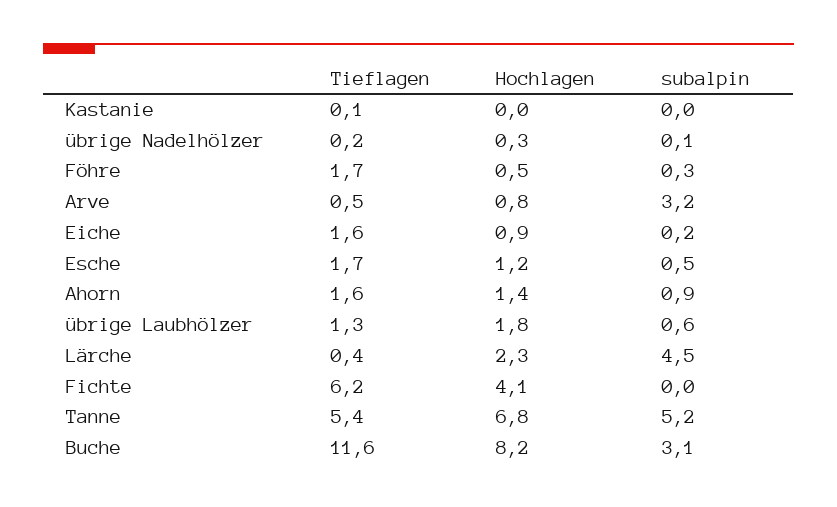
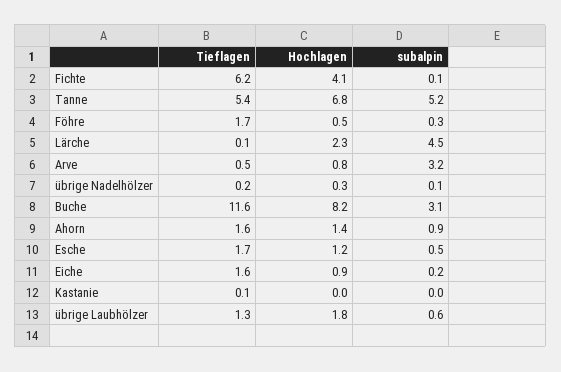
  {
    "Tieflagen": {
      "Kastanie": 0.1,
      "übrige Nadelhölzer": 0.2,
      "Föhre": 1.7,
      "Arve": 0.5,
      "Eiche": 1.6,
      "Esche": 1.7,
      "Ahorn": 1.6,
      "übrige Laubhölzer": 1.3,
-     "Lärche": 0.4,
+     "Lärche": 0.1,
      "Fichte": 6.2,
      "Tanne": 5.4,
      "Buche": 11.6
    },
    "Hochlagen": {
      "Kastanie": 0,
      "übrige Nadelhölzer": 0.3,
      "Föhre": 0.5,
      "Arve": 0.8,
      "Eiche": 0.9,
      "Esche": 1.2,
      "Ahorn": 1.4,
      "übrige Laubhölzer": 1.8,
      "Lärche": 2.3,
      "Fichte": 4.1,
      "Tanne": 6.8,
      "Buche": 8.2
    },
    "subalpin": {
      "Kastanie": 0,
      "übrige Nadelhölzer": 0.1,
      "Föhre": 0.3,
      "Arve": 3.2,
      "Eiche": 0.2,
      "Esche": 0.5,
      "Ahorn": 0.9,
      "übrige Laubhölzer": 0.6,
      "Lärche": 4.5,
-     "Fichte": 0,
+     "Fichte": 0.1,
      "Tanne": 5.2,
      "Buche": 3.1
    }
  }

